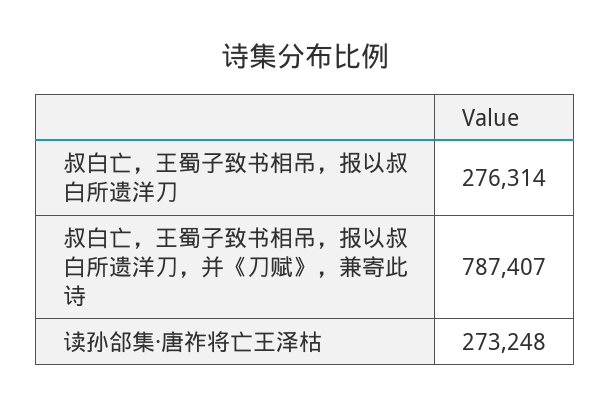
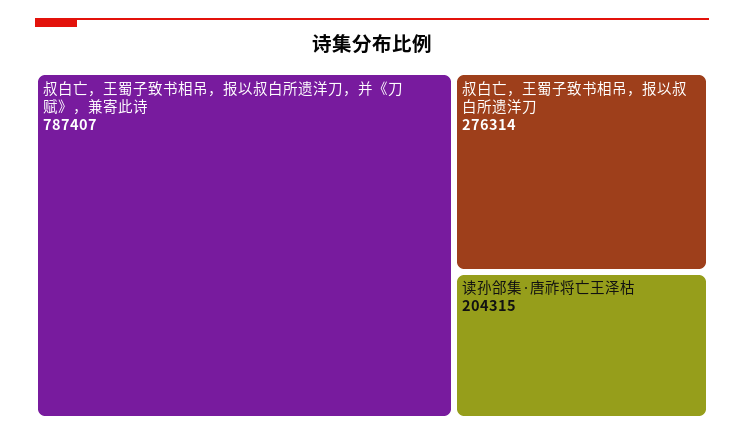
  {
    "叔白亡，王蜀子致书相吊，报以叔白所遗洋刀": 276314,
    "叔白亡，王蜀子致书相吊，报以叔白所遗洋刀，并《刀赋》，兼寄此诗": 787407,
-   "读孙郃集·唐祚将亡王泽枯": 273248
+   "读孙郃集·唐祚将亡王泽枯": 204315
  }

